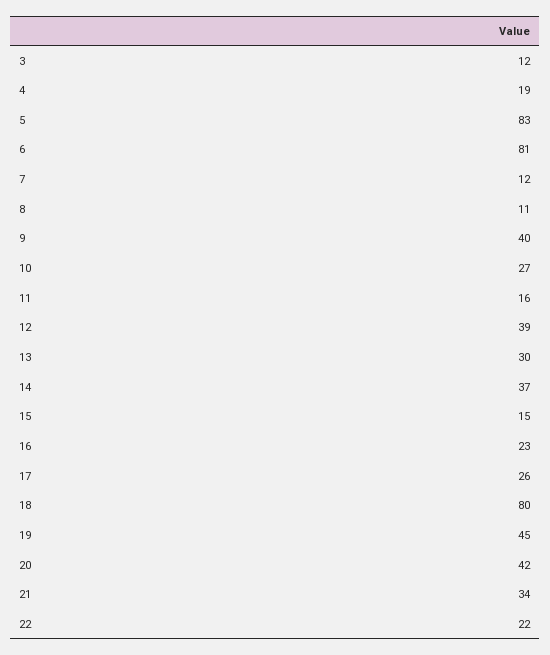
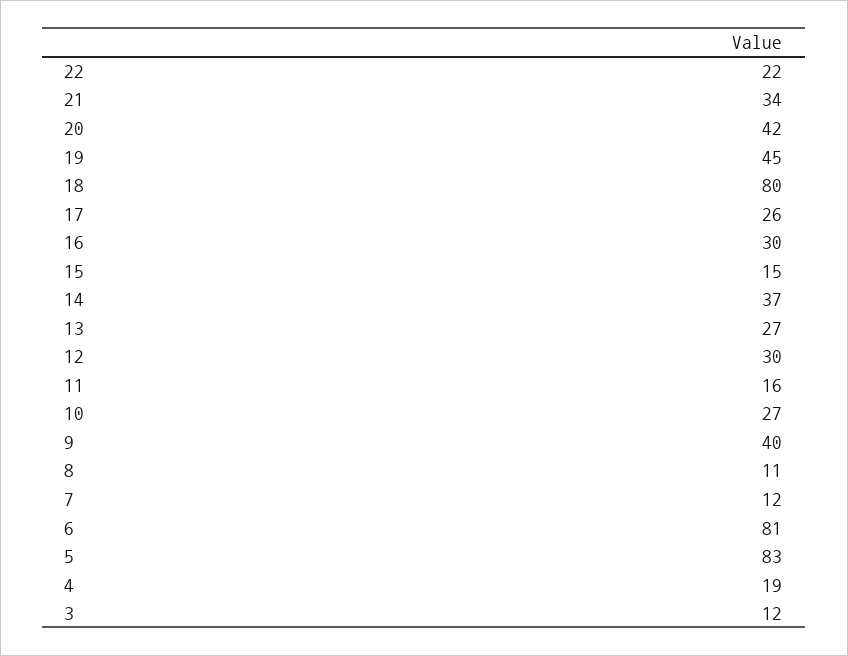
  {
    "3": 12,
    "4": 19,
    "5": 83,
    "6": 81,
    "7": 12,
    "8": 11,
    "9": 40,
    "10": 27,
    "11": 16,
-   "12": 39,
+   "12": 30,
-   "13": 30,
+   "13": 27,
    "14": 37,
    "15": 15,
-   "16": 23,
+   "16": 30,
    "17": 26,
    "18": 80,
    "19": 45,
    "20": 42,
    "21": 34,
    "22": 22
  }

